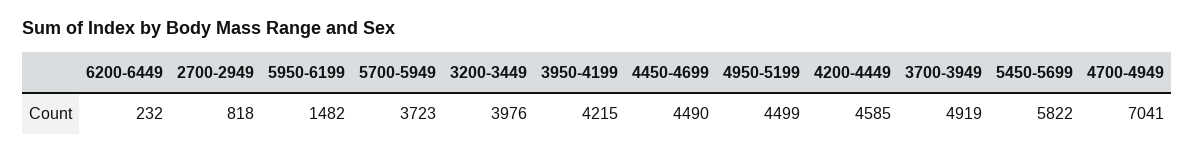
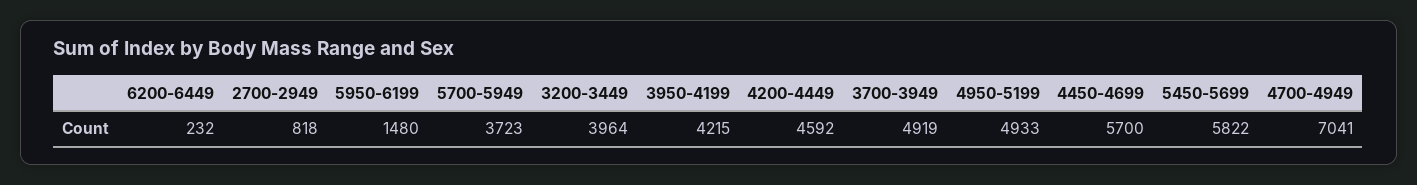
  {
    "6200-6449": 232,
    "2700-2949": 818,
-   "5950-6199": 1482,
+   "5950-6199": 1480,
    "5700-5949": 3723,
-   "3200-3449": 3976,
+   "3200-3449": 3964,
    "3950-4199": 4215,
-   "4450-4699": 4490,
+   "4450-4699": 5700,
-   "4950-5199": 4499,
+   "4950-5199": 4933,
-   "4200-4449": 4585,
+   "4200-4449": 4592,
    "3700-3949": 4919,
    "5450-5699": 5822,
    "4700-4949": 7041
  }

